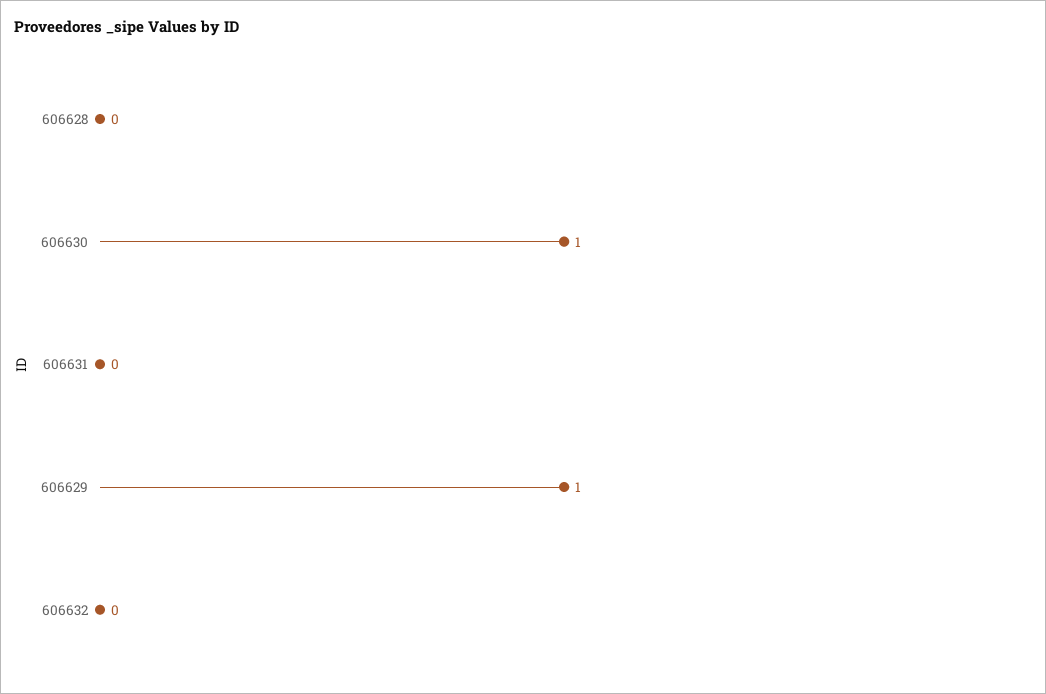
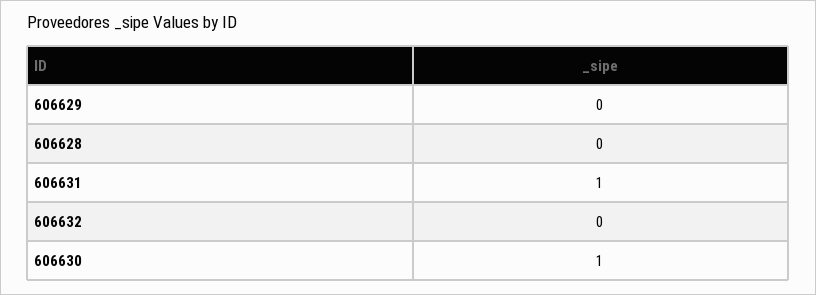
  {
    "606628": 0,
    "606630": 1,
-   "606631": 0,
+   "606631": 1,
-   "606629": 1,
+   "606629": 0,
    "606632": 0
  }

